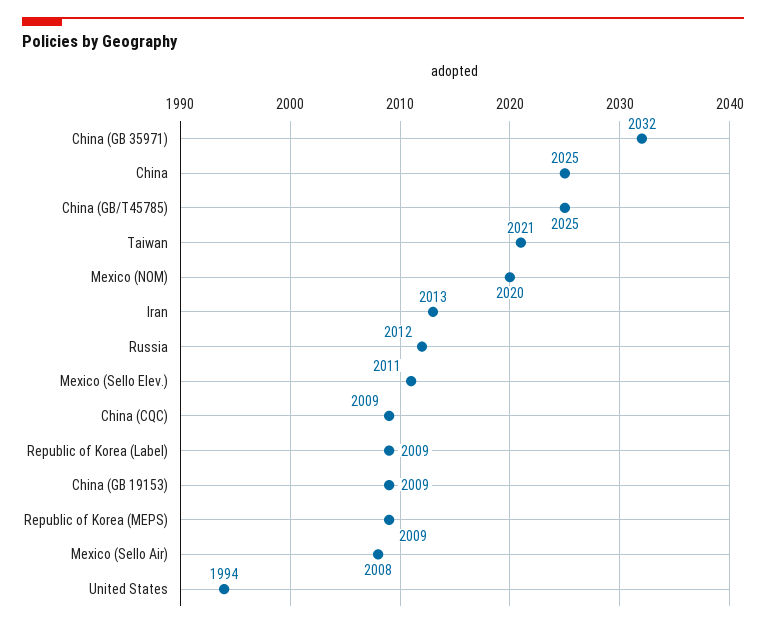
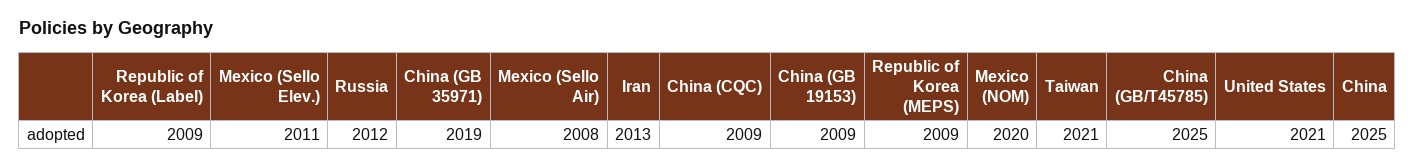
  {
-   "China (GB 35971)": 2032,
+   "China (GB 35971)": 2019,
    "China": 2025,
    "China (GB/T45785)": 2025,
    "Taiwan": 2021,
    "Mexico (NOM)": 2020,
    "Iran": 2013,
    "Russia": 2012,
    "Mexico (Sello Elev.)": 2011,
    "China (CQC)": 2009,
    "Republic of Korea (Label)": 2009,
    "China (GB 19153)": 2009,
    "Republic of Korea (MEPS)": 2009,
    "Mexico (Sello Air)": 2008,
-   "United States": 1994
+   "United States": 2021
  }

